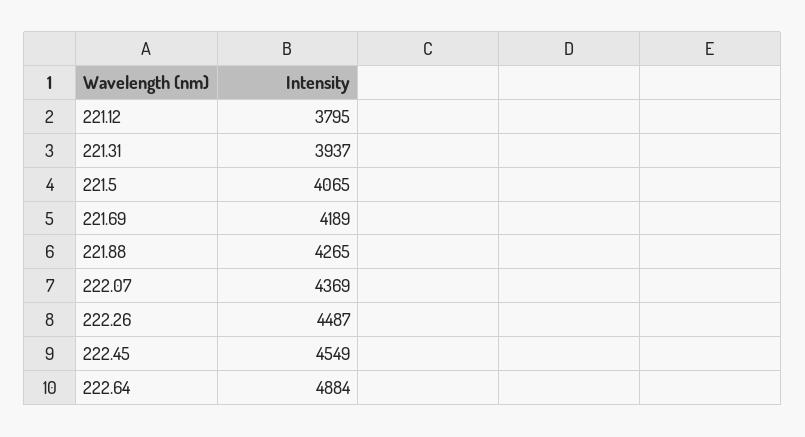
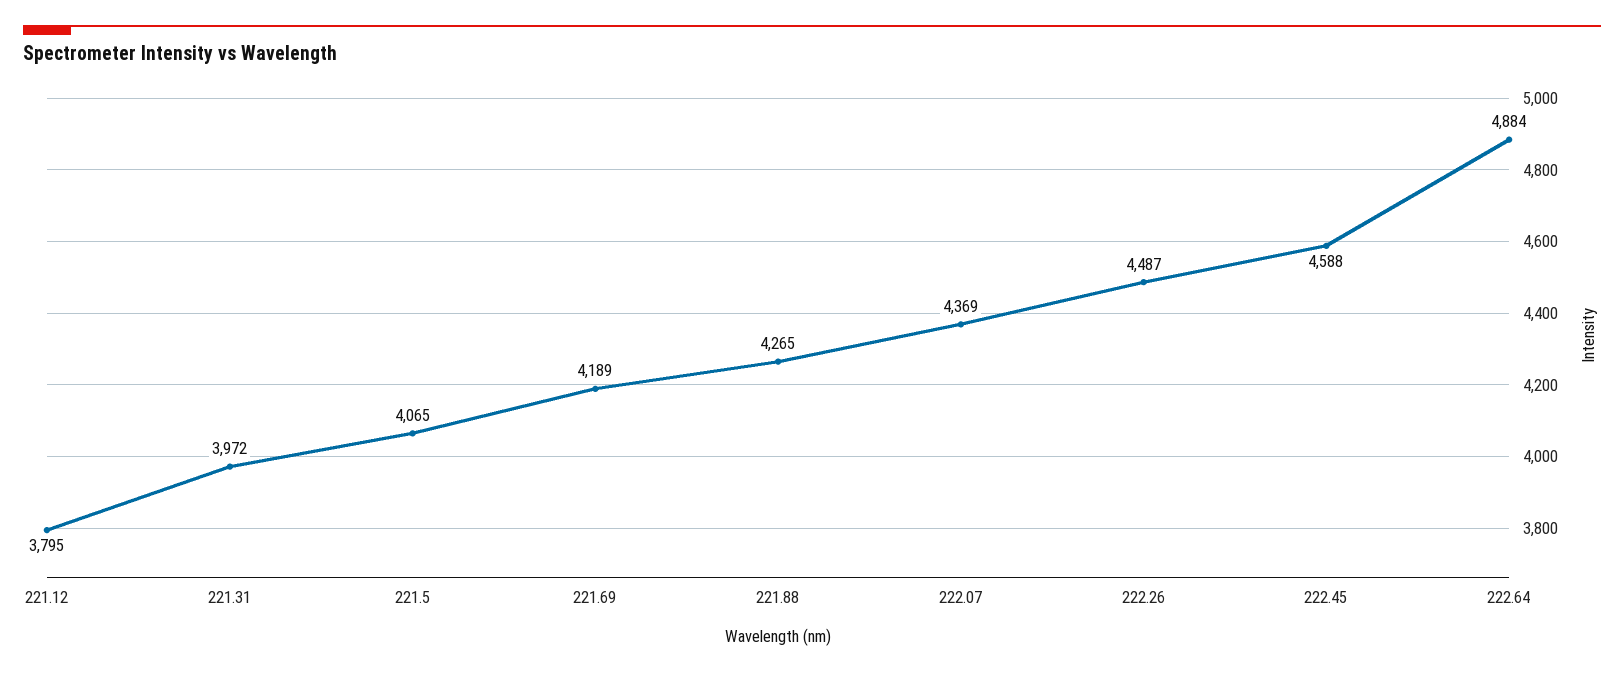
  {
    "221.12": 3795,
-   "221.31": 3937,
+   "221.31": 3972,
    "221.5": 4065,
    "221.69": 4189,
    "221.88": 4265,
    "222.07": 4369,
    "222.26": 4487,
-   "222.45": 4549,
+   "222.45": 4588,
    "222.64": 4884
  }

